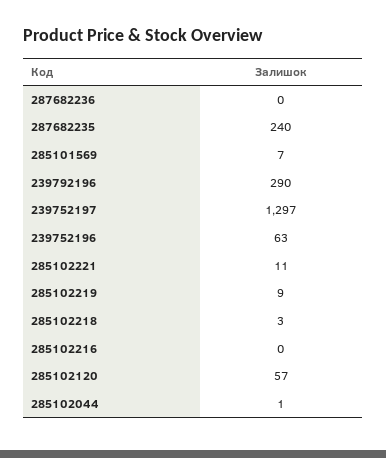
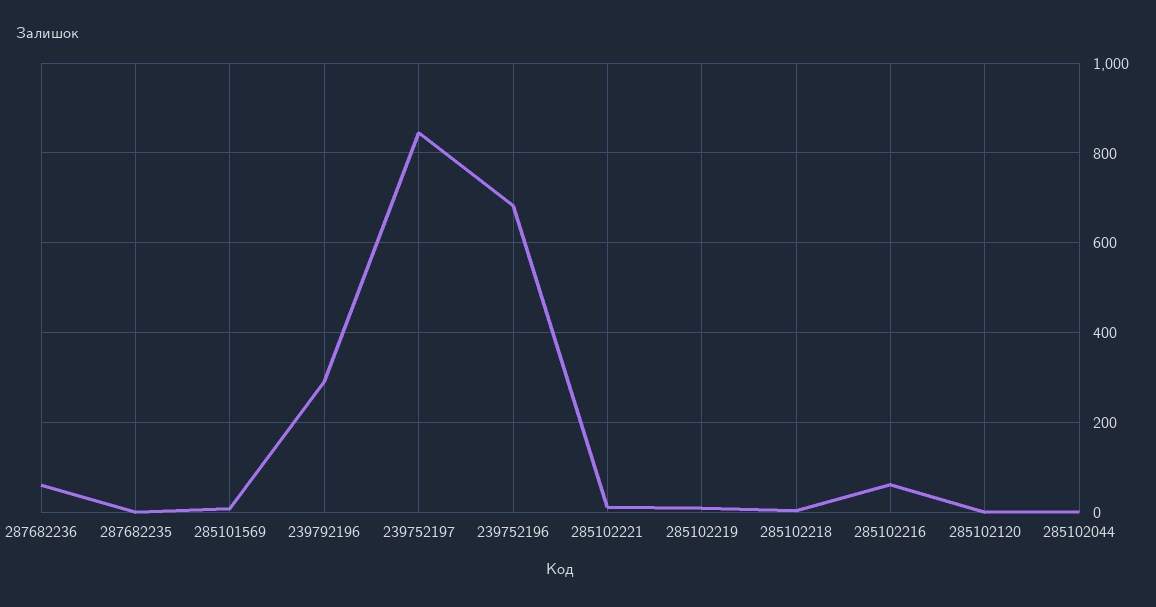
  {
-   "287682236": 0,
+   "287682236": 60,
-   "287682235": 240,
+   "287682235": 0,
    "285101569": 7,
    "239792196": 290,
-   "239752197": 1297,
+   "239752197": 840,
-   "239752196": 63,
+   "239752196": 680,
    "285102221": 11,
    "285102219": 9,
    "285102218": 3,
-   "285102216": 0,
+   "285102216": 60,
-   "285102120": 57,
+   "285102120": 0,
    "285102044": 1
  }

